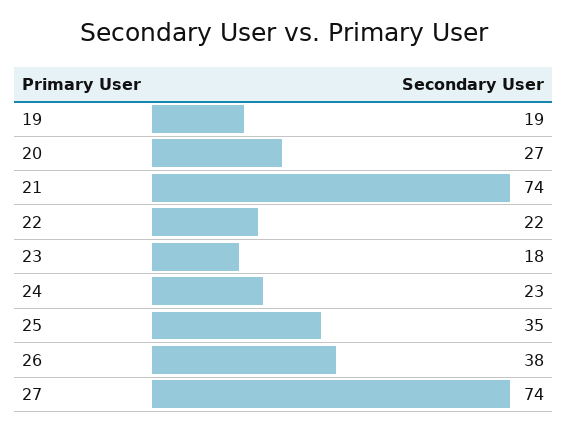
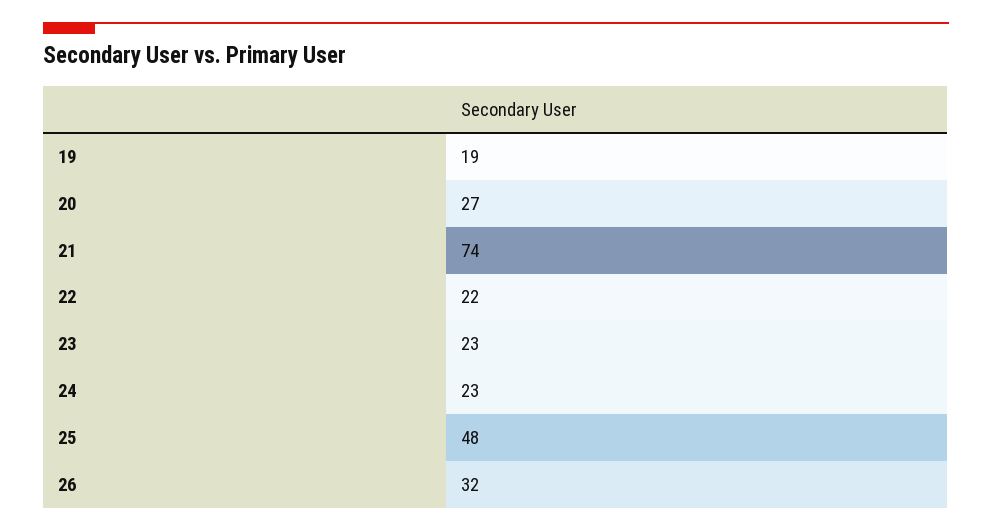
  {
    "19": 19,
    "20": 27,
    "21": 74,
    "22": 22,
-   "23": 18,
+   "23": 23,
    "24": 23,
-   "25": 35,
+   "25": 48,
-   "26": 38,
+   "26": 32
-   "27": 74
  }

